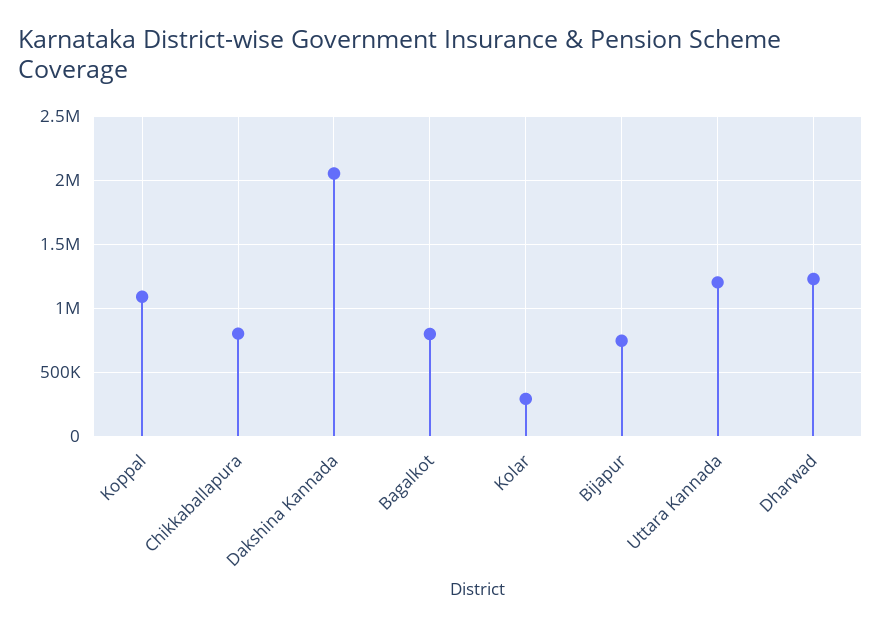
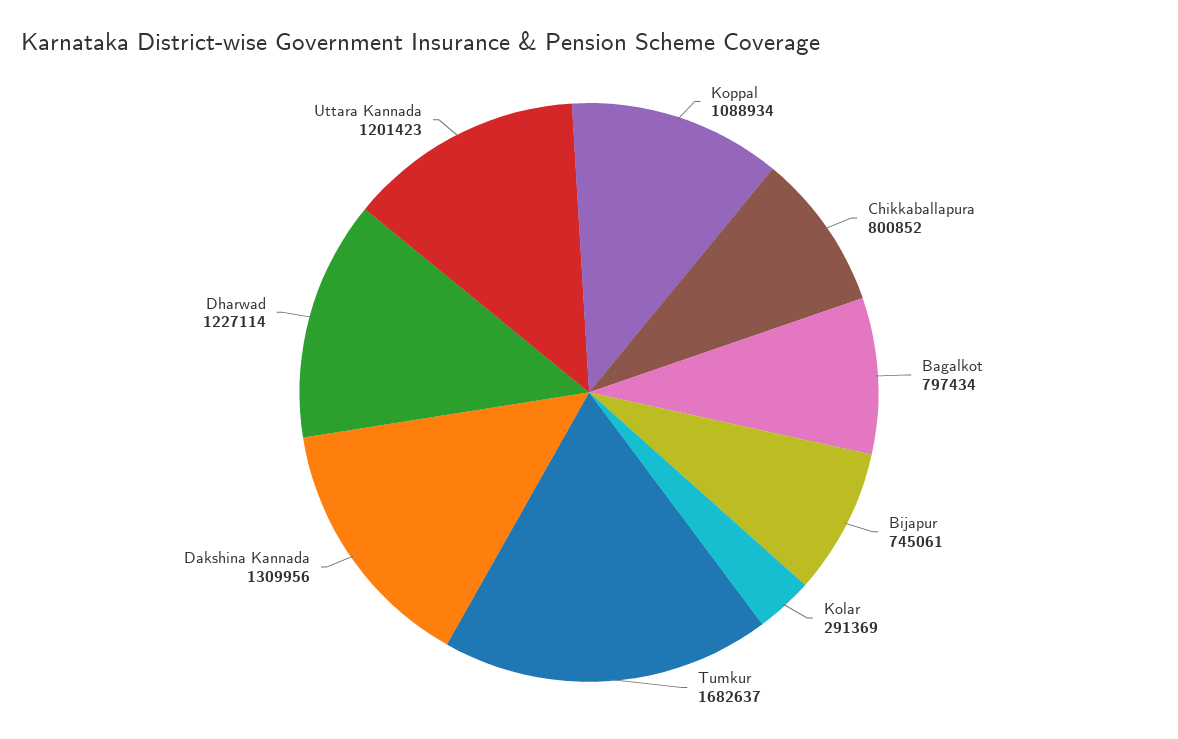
  {
    "Koppal": 1088934,
    "Chikkaballapura": 800852,
-   "Dakshina Kannada": 2050000,
+   "Dakshina Kannada": 1309956,
    "Bagalkot": 797434,
    "Kolar": 291369,
    "Bijapur": 745061,
    "Uttara Kannada": 1201423,
-   "Dharwad": 1227114
+   "Dharwad": 1227114,
+   "Tumkur": 1682637
  }

